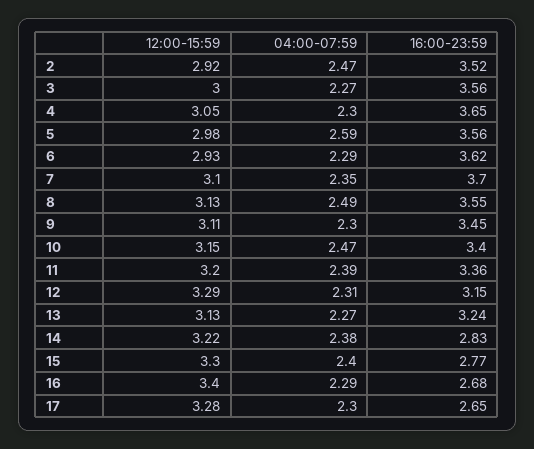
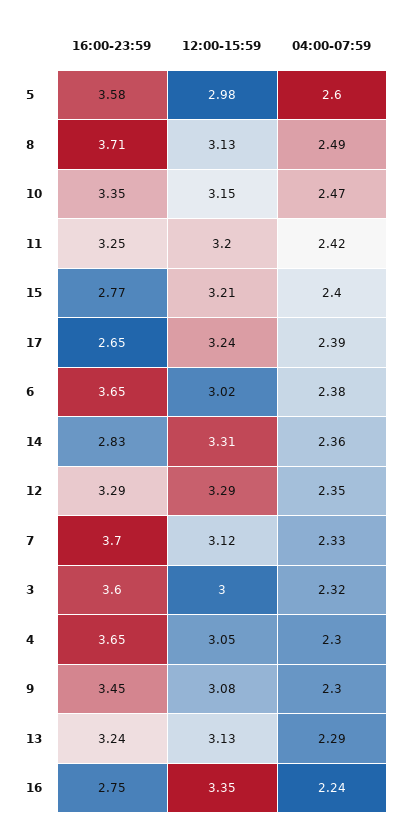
  {
    "12:00-15:59": {
-     "2": 2.92,
      "3": 3,
      "4": 3.05,
      "5": 2.98,
-     "6": 2.93,
+     "6": 3.02,
-     "7": 3.1,
+     "7": 3.12,
      "8": 3.13,
-     "9": 3.11,
+     "9": 3.08,
      "10": 3.15,
      "11": 3.2,
      "12": 3.29,
      "13": 3.13,
-     "14": 3.22,
+     "14": 3.31,
-     "15": 3.3,
+     "15": 3.21,
-     "16": 3.4,
+     "16": 3.35,
-     "17": 3.28
+     "17": 3.24
    },
    "04:00-07:59": {
-     "2": 2.47,
-     "3": 2.27,
+     "3": 2.32,
      "4": 2.3,
-     "5": 2.59,
+     "5": 2.6,
-     "6": 2.29,
+     "6": 2.38,
-     "7": 2.35,
+     "7": 2.33,
      "8": 2.49,
      "9": 2.3,
      "10": 2.47,
-     "11": 2.39,
+     "11": 2.42,
-     "12": 2.31,
+     "12": 2.35,
-     "13": 2.27,
+     "13": 2.29,
-     "14": 2.38,
+     "14": 2.36,
      "15": 2.4,
-     "16": 2.29,
+     "16": 2.24,
-     "17": 2.3
+     "17": 2.39
    },
    "16:00-23:59": {
-     "2": 3.52,
-     "3": 3.56,
+     "3": 3.6,
      "4": 3.65,
-     "5": 3.56,
+     "5": 3.58,
-     "6": 3.62,
+     "6": 3.65,
      "7": 3.7,
-     "8": 3.55,
+     "8": 3.71,
      "9": 3.45,
-     "10": 3.4,
+     "10": 3.35,
-     "11": 3.36,
+     "11": 3.25,
-     "12": 3.15,
+     "12": 3.29,
      "13": 3.24,
      "14": 2.83,
      "15": 2.77,
-     "16": 2.68,
+     "16": 2.75,
      "17": 2.65
    }
  }

